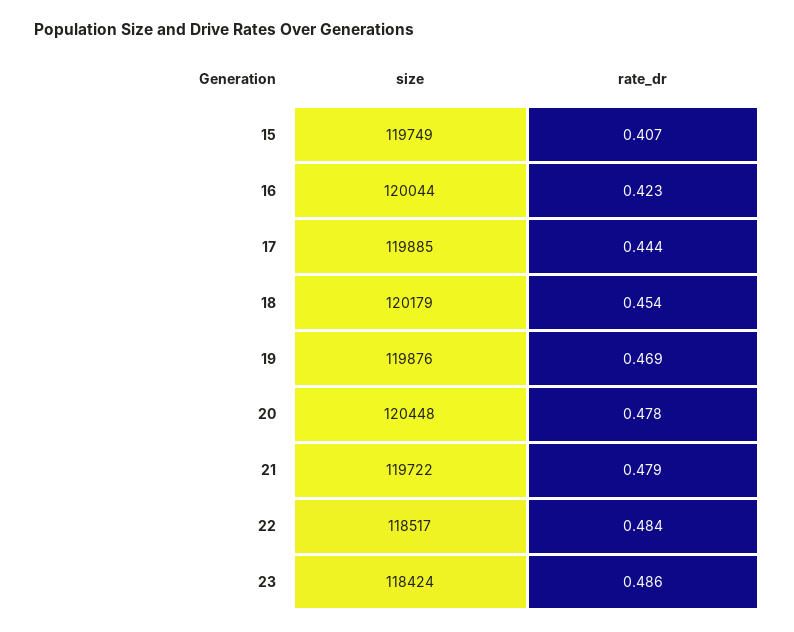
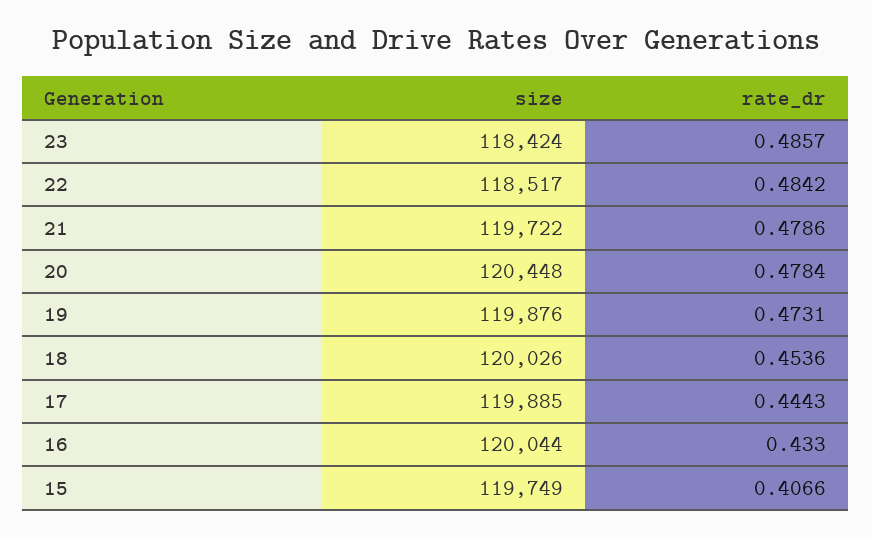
  {
    "size": {
      "15": 119749,
      "16": 120044,
      "17": 119885,
-     "18": 120179,
+     "18": 120026,
      "19": 119876,
      "20": 120448,
      "21": 119722,
      "22": 118517,
      "23": 118424
    },
    "rate_dr": {
      "15": 0.4066,
-     "16": 0.423,
+     "16": 0.433,
      "17": 0.4443,
      "18": 0.4536,
-     "19": 0.469,
+     "19": 0.4731,
      "20": 0.4784,
      "21": 0.4786,
      "22": 0.4842,
      "23": 0.4857
    }
  }

